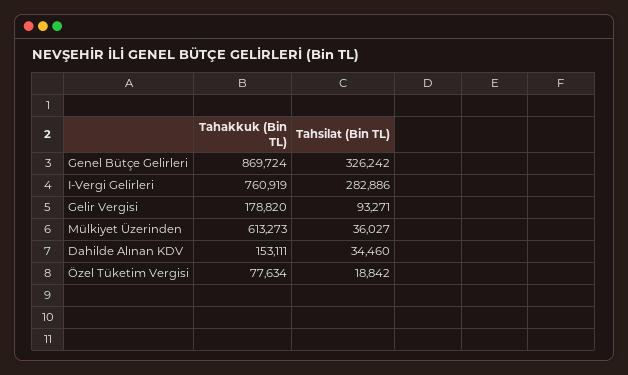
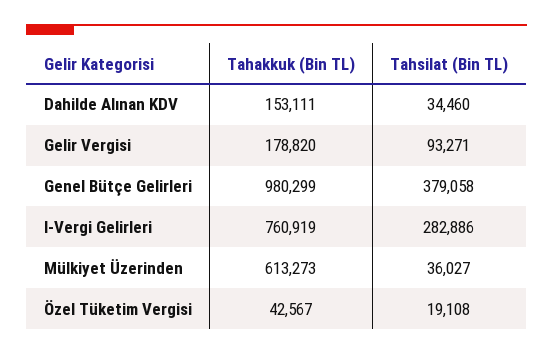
  {
    "Tahakkuk (Bin TL)": {
-     "Genel Bütçe Gelirleri": 869724,
+     "Genel Bütçe Gelirleri": 980299,
      "I-Vergi Gelirleri": 760919,
      "Gelir Vergisi": 178820,
      "Mülkiyet Üzerinden": 613273,
      "Dahilde Alınan KDV": 153111,
-     "Özel Tüketim Vergisi": 77634
+     "Özel Tüketim Vergisi": 42567
    },
    "Tahsilat (Bin TL)": {
-     "Genel Bütçe Gelirleri": 326242,
+     "Genel Bütçe Gelirleri": 379058,
      "I-Vergi Gelirleri": 282886,
      "Gelir Vergisi": 93271,
      "Mülkiyet Üzerinden": 36027,
      "Dahilde Alınan KDV": 34460,
-     "Özel Tüketim Vergisi": 18842
+     "Özel Tüketim Vergisi": 19108
    }
  }

